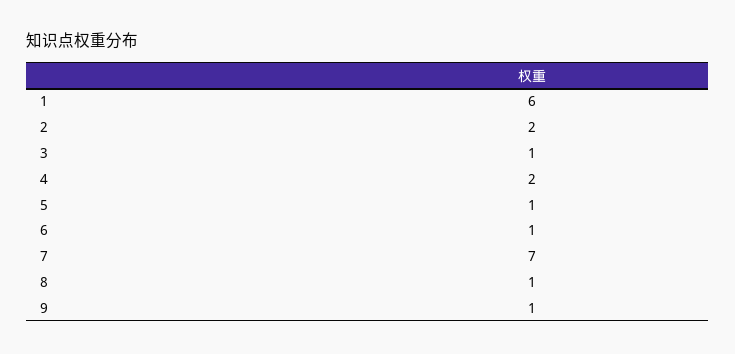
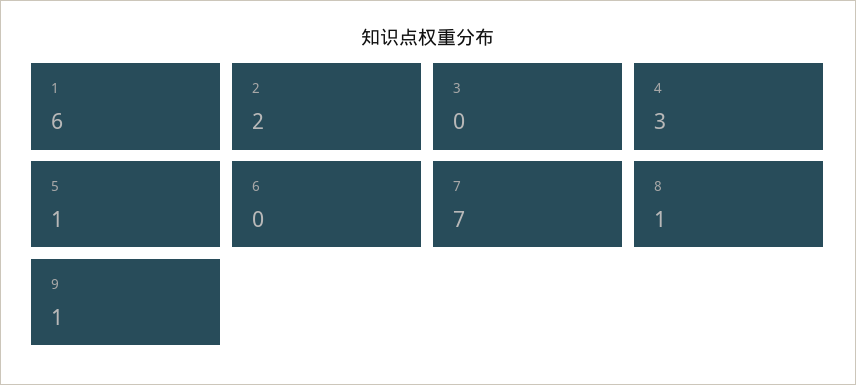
  {
    "1": 6,
    "2": 2,
-   "3": 1,
+   "3": 0,
-   "4": 2,
+   "4": 3,
    "5": 1,
-   "6": 1,
+   "6": 0,
    "7": 7,
    "8": 1,
    "9": 1
  }

